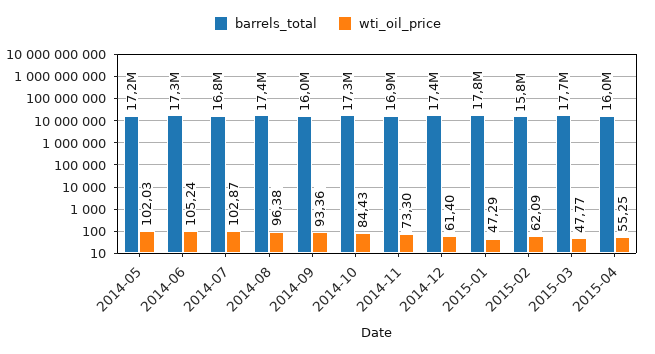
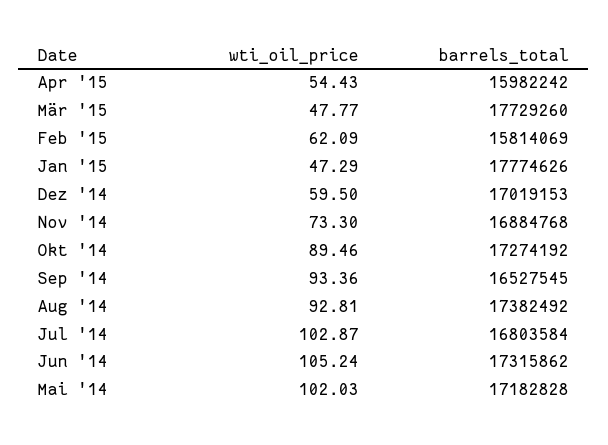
  {
    "barrels_total": {
      "2014-05": 17182828,
      "2014-06": 17315862,
      "2014-07": 16803584,
      "2014-08": 17382492,
-     "2014-09": 16000000,
+     "2014-09": 16527545,
      "2014-10": 17274192,
      "2014-11": 16884768,
-     "2014-12": 17400000,
+     "2014-12": 17019153,
      "2015-01": 17774626,
      "2015-02": 15814069,
      "2015-03": 17729260,
      "2015-04": 15982242
    },
    "wti_oil_price": {
      "2014-05": 102.03,
      "2014-06": 105.24,
      "2014-07": 102.87,
-     "2014-08": 96.38,
+     "2014-08": 92.81,
      "2014-09": 93.36,
-     "2014-10": 84.43,
+     "2014-10": 89.46,
      "2014-11": 73.3,
-     "2014-12": 61.4,
+     "2014-12": 59.5,
      "2015-01": 47.29,
      "2015-02": 62.09,
      "2015-03": 47.77,
-     "2015-04": 55.25
+     "2015-04": 54.43
    }
  }

